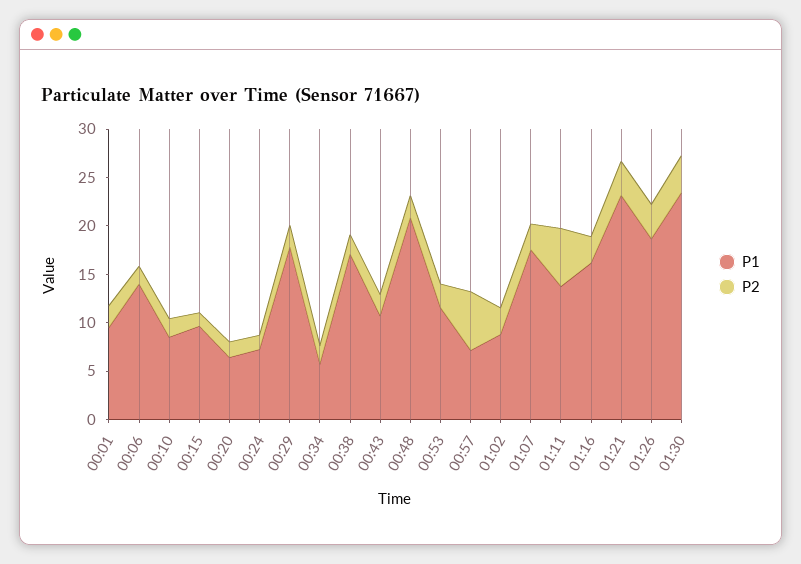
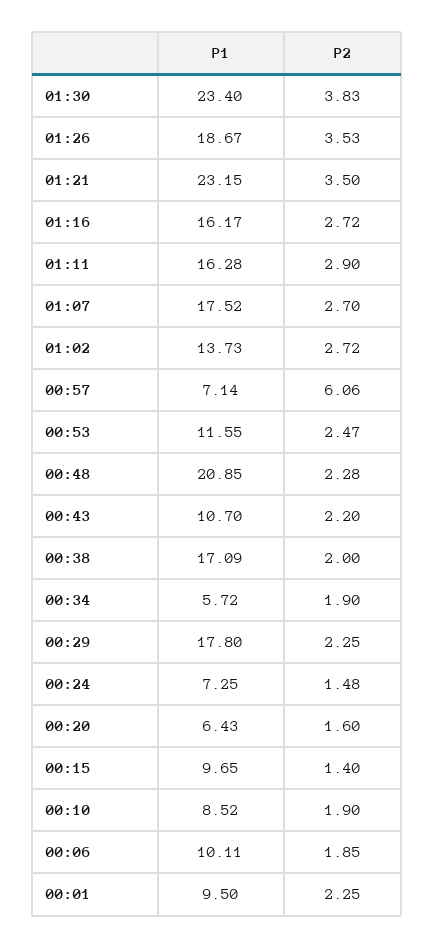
  {
    "P1": {
      "00:01": 9.5,
-     "00:06": 14,
+     "00:06": 10.11,
      "00:10": 8.52,
      "00:15": 9.65,
      "00:20": 6.43,
      "00:24": 7.25,
      "00:29": 17.8,
      "00:34": 5.72,
      "00:38": 17.09,
      "00:43": 10.7,
      "00:48": 20.85,
      "00:53": 11.55,
      "00:57": 7.14,
-     "01:02": 9,
+     "01:02": 13.73,
      "01:07": 17.52,
-     "01:11": 14,
+     "01:11": 16.28,
      "01:16": 16.17,
      "01:21": 23.15,
      "01:26": 18.67,
      "01:30": 23.4
    },
    "P2": {
      "00:01": 2.25,
      "00:06": 1.85,
      "00:10": 1.9,
      "00:15": 1.4,
      "00:20": 1.6,
      "00:24": 1.48,
      "00:29": 2.25,
      "00:34": 1.9,
      "00:38": 2,
      "00:43": 2.2,
      "00:48": 2.28,
      "00:53": 2.47,
      "00:57": 6.06,
      "01:02": 2.72,
      "01:07": 2.7,
-     "01:11": 6,
+     "01:11": 2.9,
      "01:16": 2.72,
      "01:21": 3.5,
      "01:26": 3.53,
      "01:30": 3.83
    }
  }

